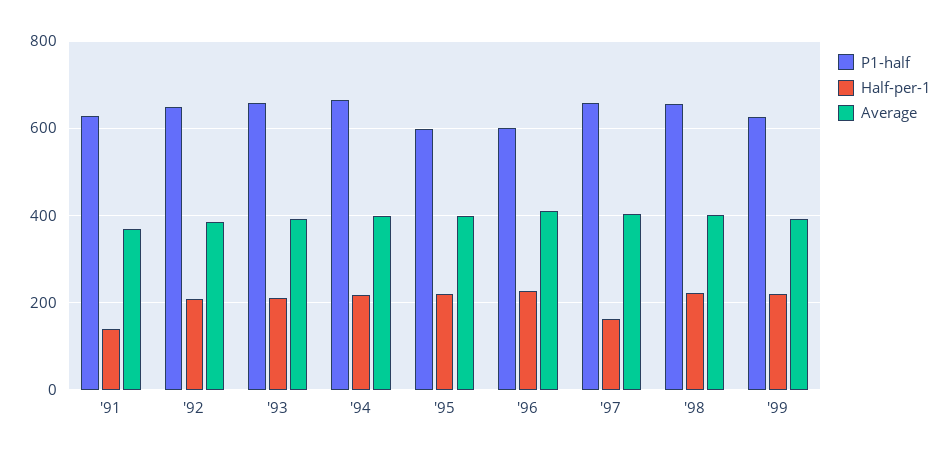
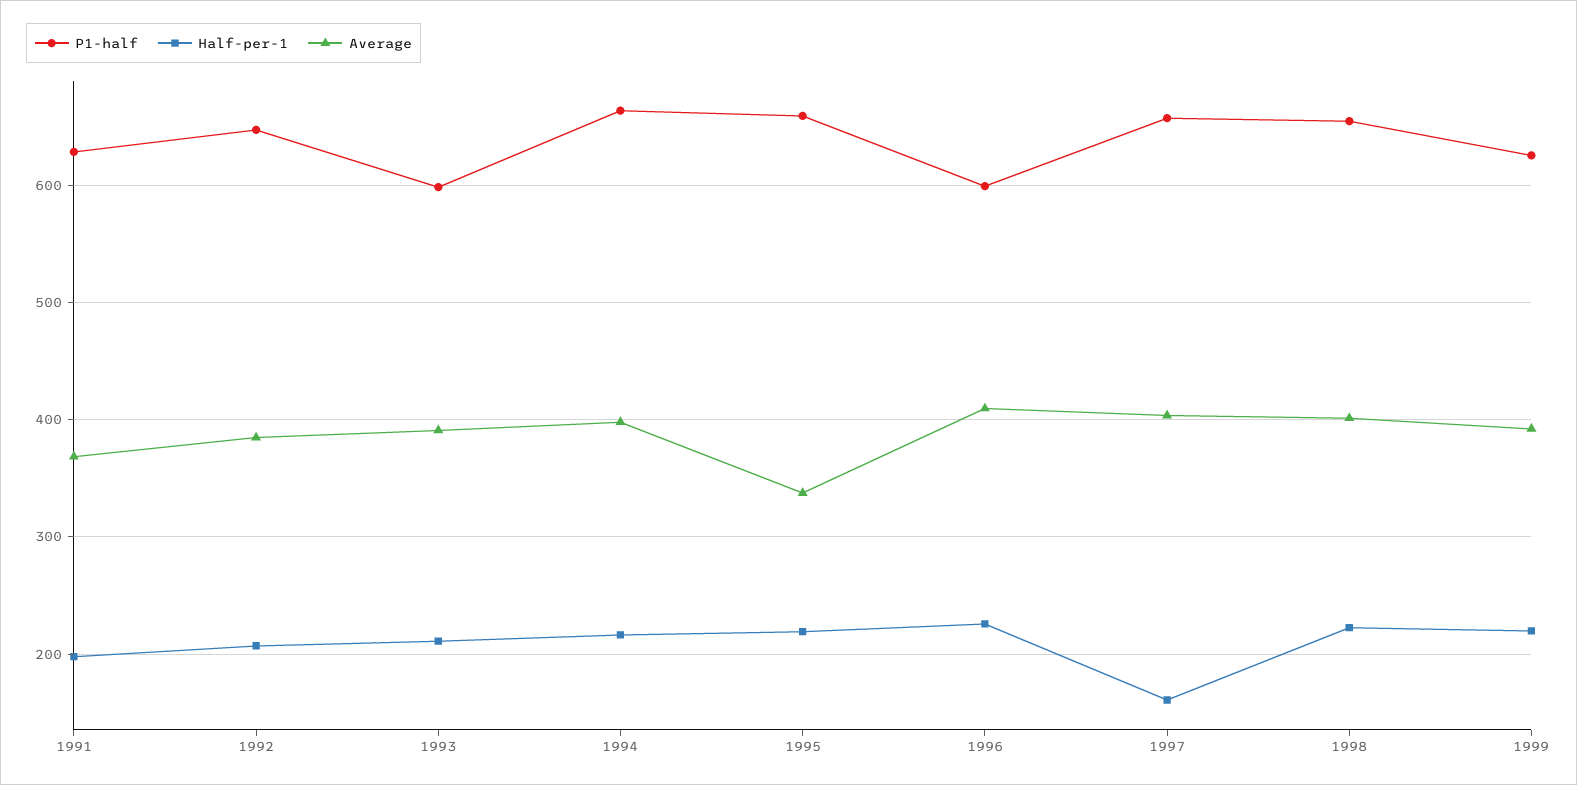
  {
    "P1-half": {
      "'91": 630,
      "'92": 650,
-     "'93": 660,
+     "'93": 600,
      "'94": 660,
-     "'95": 600,
+     "'95": 660,
      "'96": 600,
      "'97": 660,
      "'98": 660,
      "'99": 630
    },
    "Half-per-1": {
-     "'91": 140,
+     "'91": 200,
      "'92": 210,
      "'93": 210,
      "'94": 220,
      "'95": 220,
      "'96": 230,
      "'97": 160,
      "'98": 220,
      "'99": 220
    },
    "Average": {
      "'91": 370,
      "'92": 390,
      "'93": 390,
      "'94": 400,
-     "'95": 400,
+     "'95": 340,
      "'96": 410,
      "'97": 400,
      "'98": 400,
      "'99": 390
    }
  }

